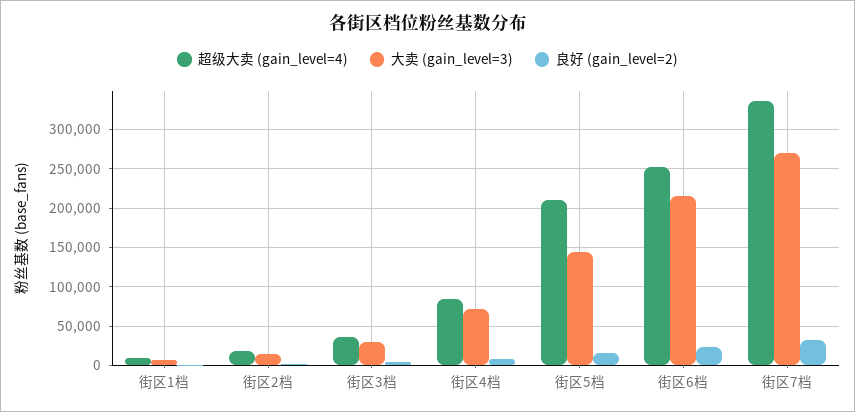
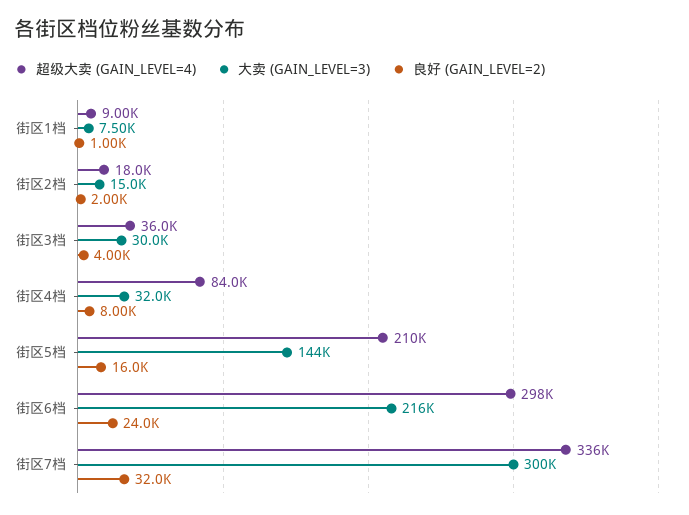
  {
    "超级大卖 (gain_level=4)": {
      "街区1档": 9000,
      "街区2档": 18000,
      "街区3档": 36000,
      "街区4档": 84000,
      "街区5档": 210000,
-     "街区6档": 250000,
+     "街区6档": 298000,
      "街区7档": 336000
    },
    "大卖 (gain_level=3)": {
      "街区1档": 7500,
      "街区2档": 15000,
      "街区3档": 30000,
-     "街区4档": 70000,
+     "街区4档": 32000,
      "街区5档": 144000,
      "街区6档": 216000,
-     "街区7档": 270000
+     "街区7档": 300000
    },
    "良好 (gain_level=2)": {
      "街区1档": 1000,
      "街区2档": 2000,
      "街区3档": 4000,
      "街区4档": 8000,
      "街区5档": 16000,
      "街区6档": 24000,
      "街区7档": 32000
    }
  }

